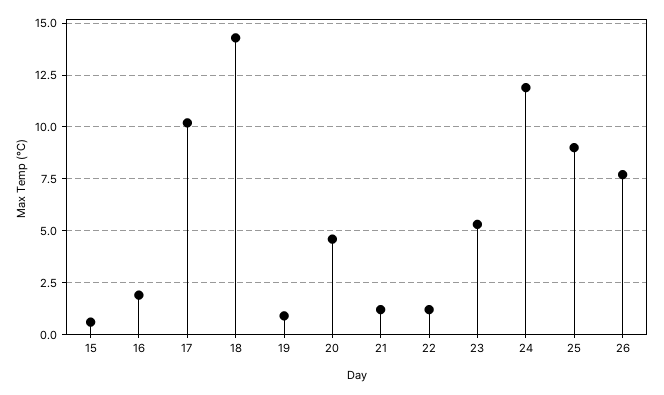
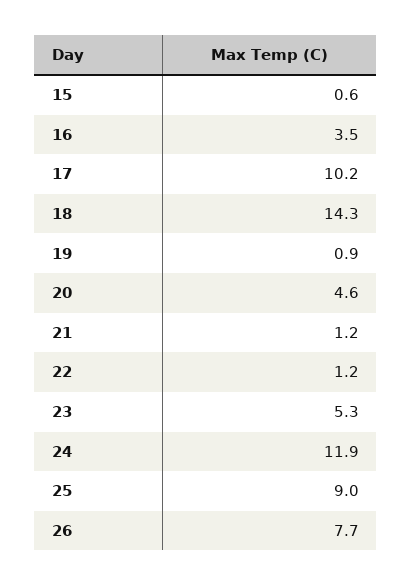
  {
    "15": 0.6,
-   "16": 2,
+   "16": 3.5,
    "17": 10.2,
    "18": 14.3,
    "19": 0.9,
    "20": 4.6,
    "21": 1.2,
    "22": 1.2,
    "23": 5.3,
    "24": 11.9,
    "25": 9,
    "26": 7.7
  }

